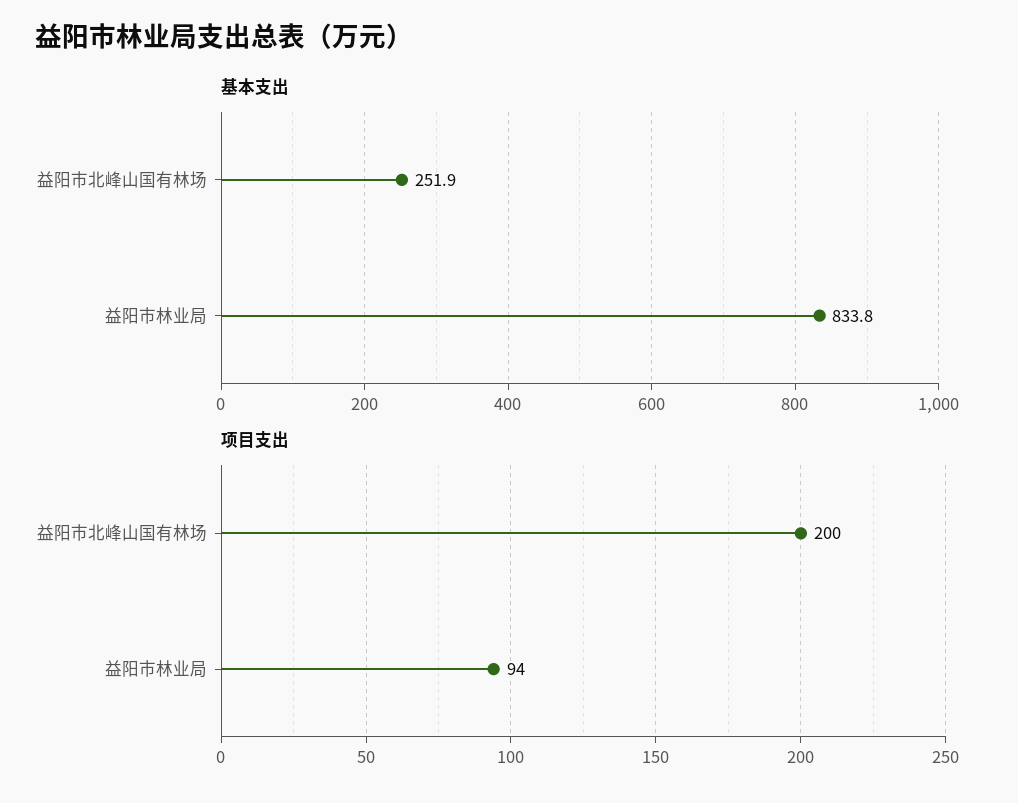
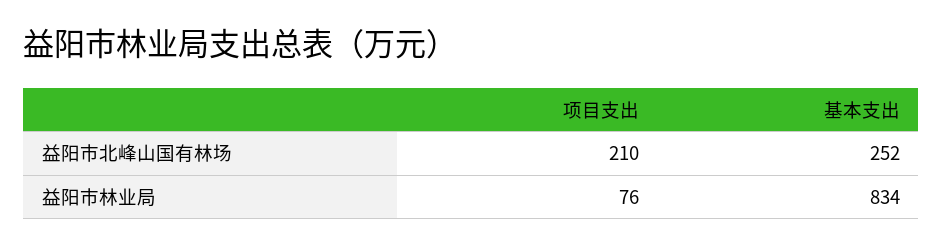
  {
    "基本支出": {
      "益阳市北峰山国有林场": 251.9,
      "益阳市林业局": 833.8
    },
    "项目支出": {
-     "益阳市北峰山国有林场": 200,
+     "益阳市北峰山国有林场": 210,
-     "益阳市林业局": 94
+     "益阳市林业局": 76
    }
  }

